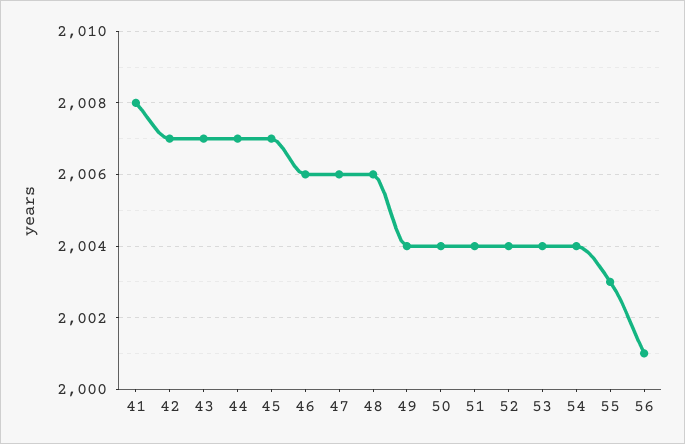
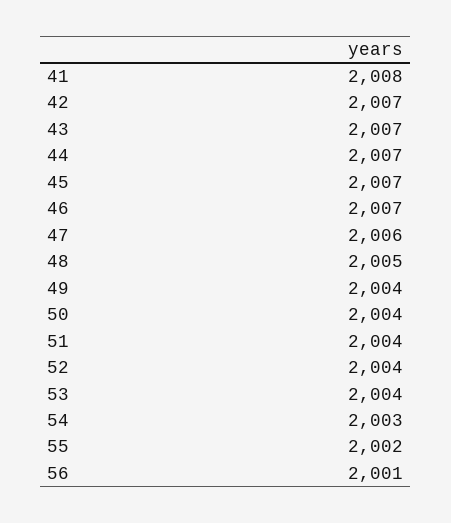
  {
    "41": 2008,
    "42": 2007,
    "43": 2007,
    "44": 2007,
    "45": 2007,
-   "46": 2006,
+   "46": 2007,
    "47": 2006,
-   "48": 2006,
+   "48": 2005,
    "49": 2004,
    "50": 2004,
    "51": 2004,
    "52": 2004,
    "53": 2004,
-   "54": 2004,
+   "54": 2003,
-   "55": 2003,
+   "55": 2002,
    "56": 2001
  }

